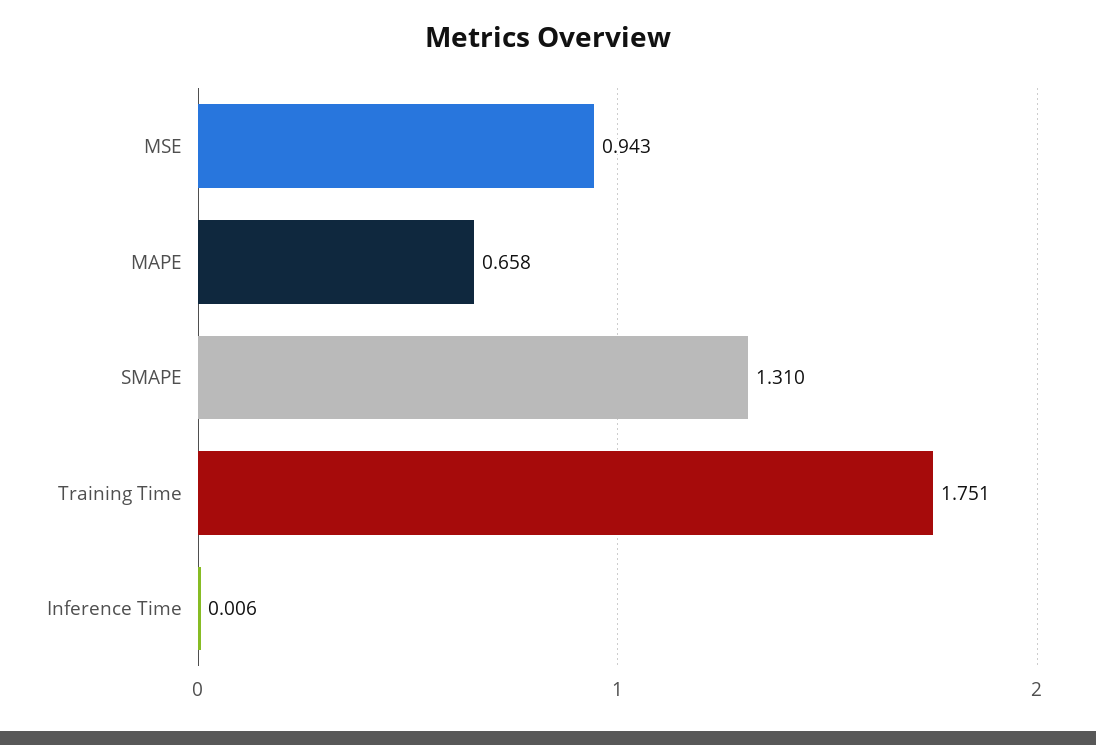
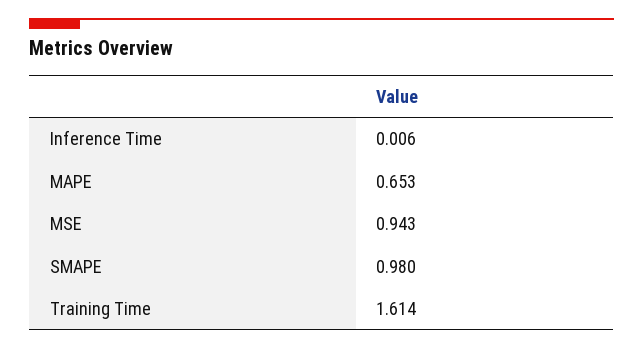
  {
    "MSE": 0.943,
-   "MAPE": 0.658,
+   "MAPE": 0.653,
-   "SMAPE": 1.31,
+   "SMAPE": 0.98,
-   "Training Time": 1.751,
+   "Training Time": 1.614,
    "Inference Time": 0.006
  }

